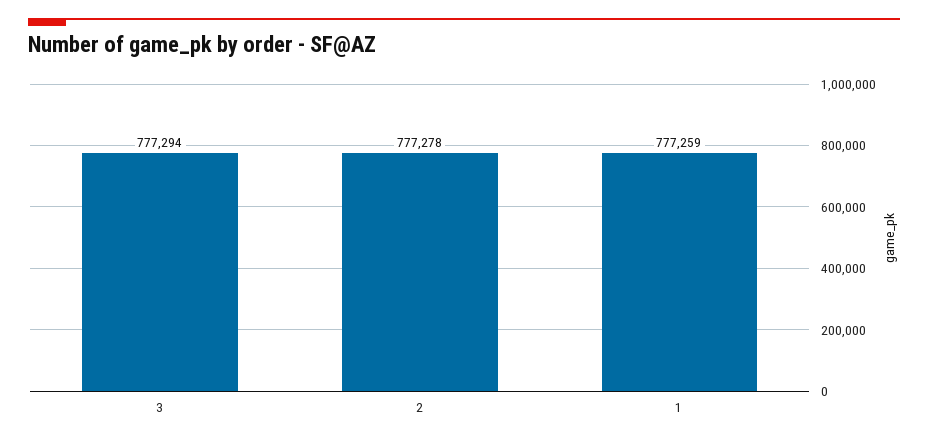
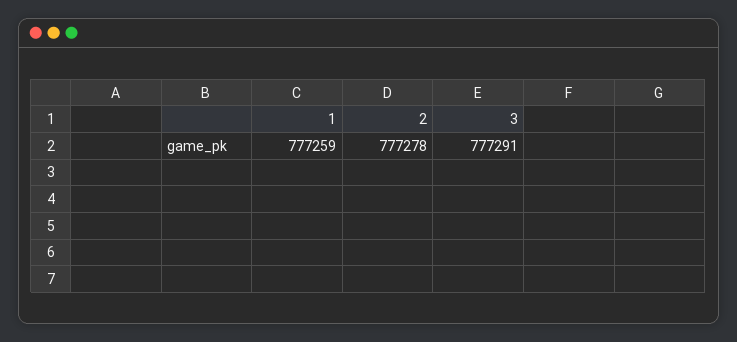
  {
-   "3": 777294,
+   "3": 777291,
    "2": 777278,
    "1": 777259
  }

